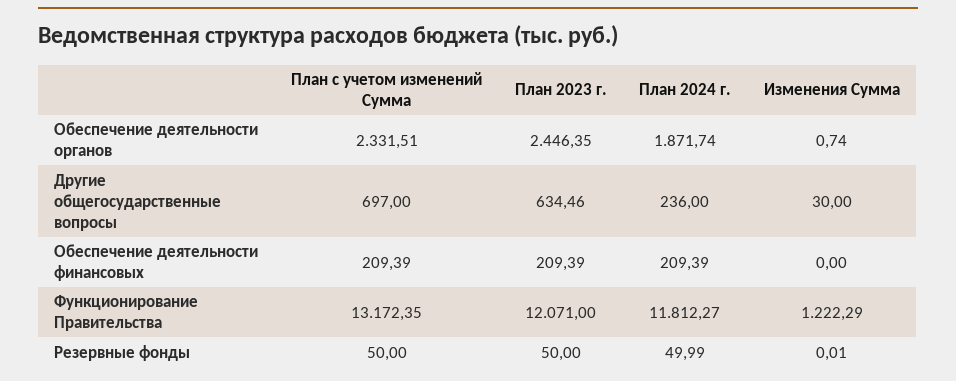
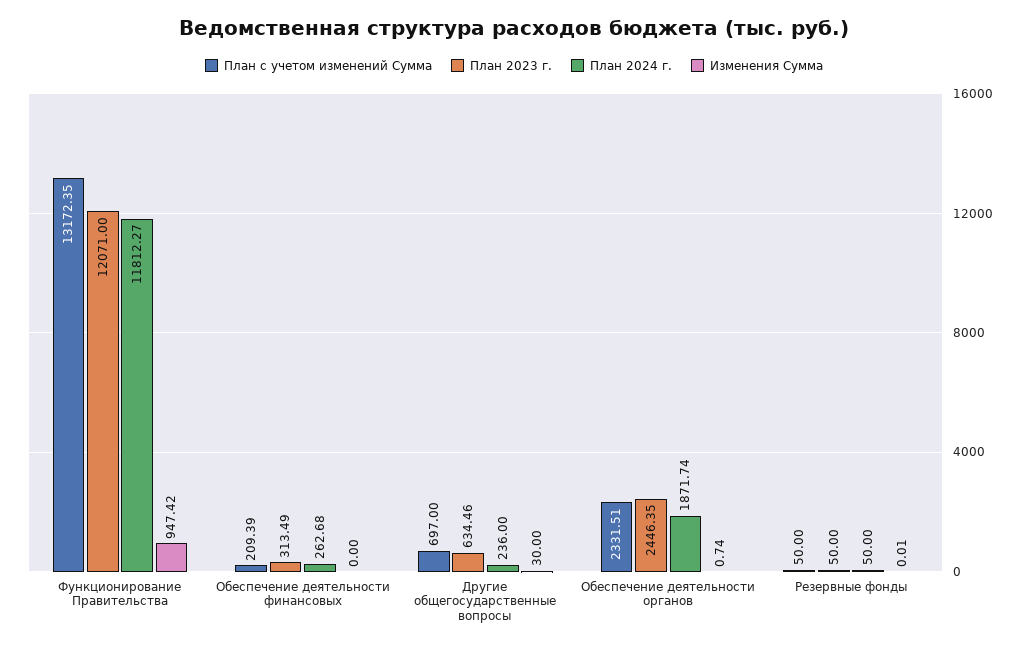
  {
    "План с учетом изменений Сумма": {
      "Обеспечение деятельности органов": 2331.51,
      "Другие общегосударственные вопросы": 697,
      "Обеспечение деятельности финансовых": 209.39,
      "Функционирование Правительства": 13172.35,
      "Резервные фонды": 50
    },
    "План 2023 г.": {
      "Обеспечение деятельности органов": 2446.35,
      "Другие общегосударственные вопросы": 634.46,
-     "Обеспечение деятельности финансовых": 209.39,
+     "Обеспечение деятельности финансовых": 313.49,
      "Функционирование Правительства": 12071,
      "Резервные фонды": 50
    },
    "План 2024 г.": {
      "Обеспечение деятельности органов": 1871.74,
      "Другие общегосударственные вопросы": 236,
-     "Обеспечение деятельности финансовых": 209.39,
+     "Обеспечение деятельности финансовых": 262.68,
      "Функционирование Правительства": 11812.27,
-     "Резервные фонды": 49.99
+     "Резервные фонды": 50
    },
    "Изменения Сумма": {
      "Обеспечение деятельности органов": 0.74,
      "Другие общегосударственные вопросы": 30,
      "Обеспечение деятельности финансовых": 0,
-     "Функционирование Правительства": 1222.29,
+     "Функционирование Правительства": 947.42,
      "Резервные фонды": 0.01
    }
  }

